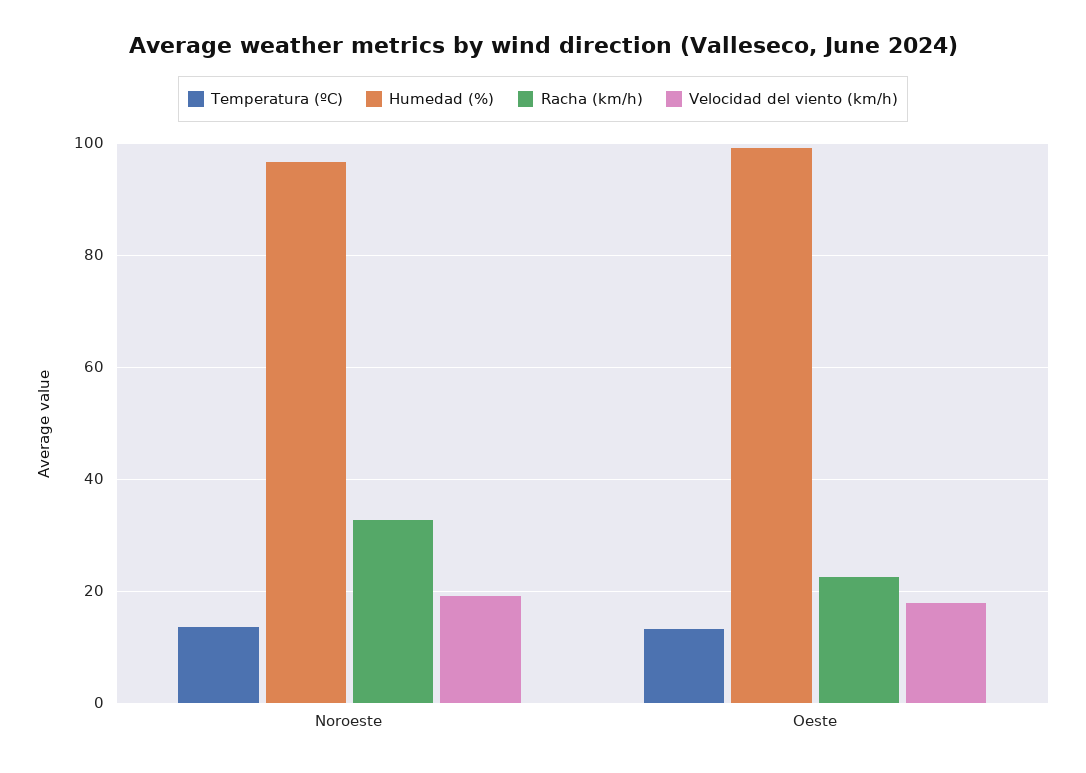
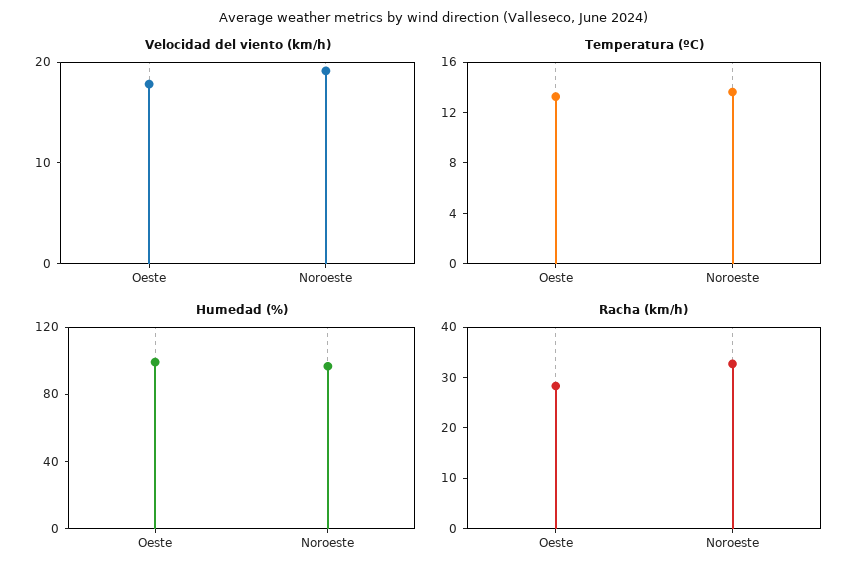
  {
    "Temperatura (ºC)": {
      "Noroeste": 14,
      "Oeste": 13
    },
    "Humedad (%)": {
      "Noroeste": 96,
      "Oeste": 100
    },
    "Racha (km/h)": {
      "Noroeste": 32,
-     "Oeste": 22
+     "Oeste": 28
    },
    "Velocidad del viento (km/h)": {
      "Noroeste": 20,
      "Oeste": 18
    }
  }

